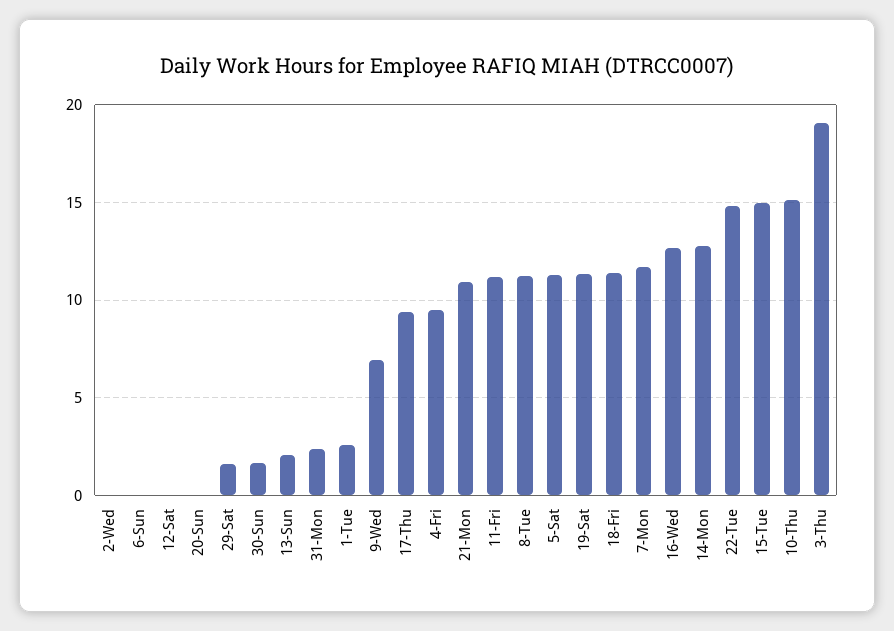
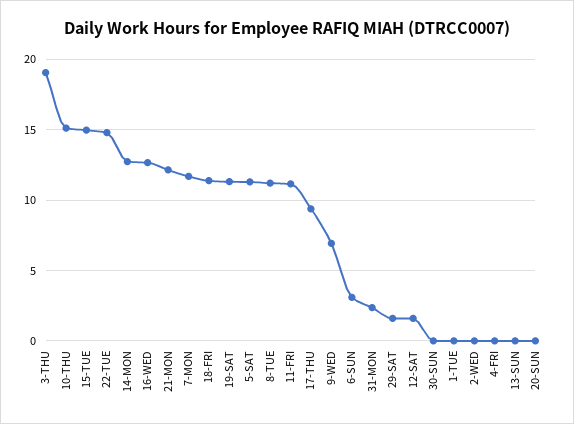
  {
    "2-Wed": 0,
-   "6-Sun": 0,
+   "6-Sun": 3,
-   "12-Sat": 0,
+   "12-Sat": 1.5,
    "20-Sun": 0,
    "29-Sat": 1.5,
-   "30-Sun": 1.5,
+   "30-Sun": 0,
-   "13-Sun": 2,
+   "13-Sun": 0,
    "31-Mon": 2.5,
-   "1-Tue": 2.5,
+   "1-Tue": 0,
    "9-Wed": 7,
    "17-Thu": 9.5,
-   "4-Fri": 9.5,
+   "4-Fri": 0,
-   "21-Mon": 11,
+   "21-Mon": 12,
    "11-Fri": 11,
    "8-Tue": 11,
    "5-Sat": 11.5,
    "19-Sat": 11.5,
    "18-Fri": 11.5,
    "7-Mon": 11.5,
    "16-Wed": 12.5,
    "14-Mon": 12.5,
    "22-Tue": 15,
    "15-Tue": 15,
    "10-Thu": 15,
    "3-Thu": 19
  }

